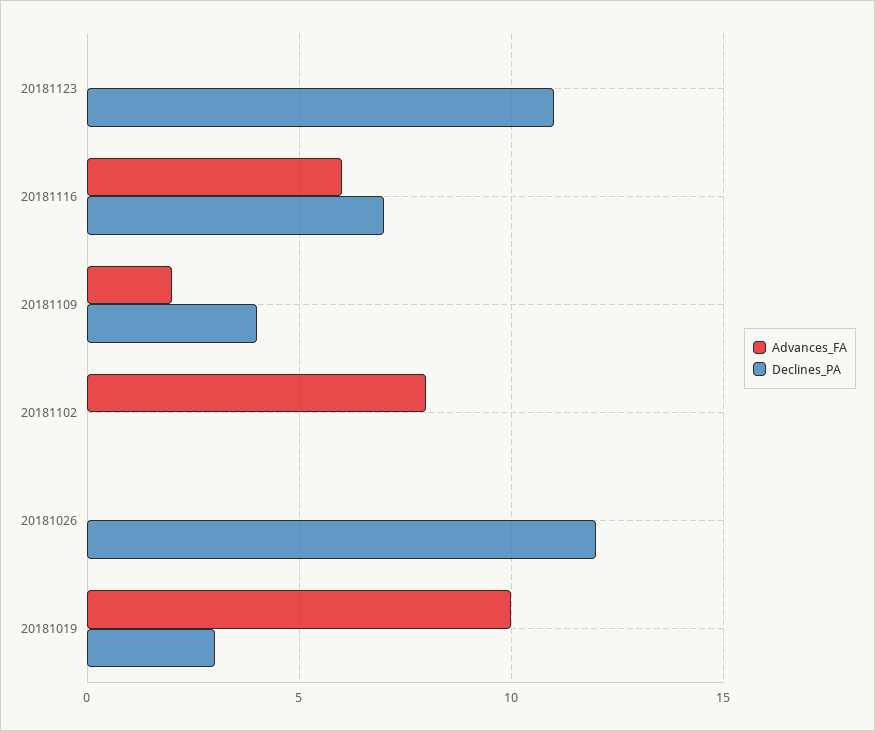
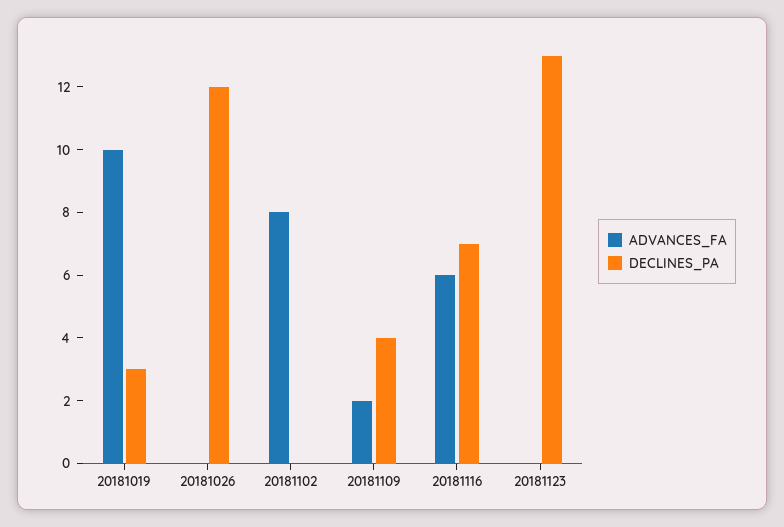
  {
    "Advances_FA": {
      "20181123": 0,
      "20181116": 6,
      "20181109": 2,
      "20181102": 8,
      "20181026": 0,
      "20181019": 10
    },
    "Declines_PA": {
-     "20181123": 11,
+     "20181123": 13,
      "20181116": 7,
      "20181109": 4,
      "20181102": 0,
      "20181026": 12,
      "20181019": 3
    }
  }

